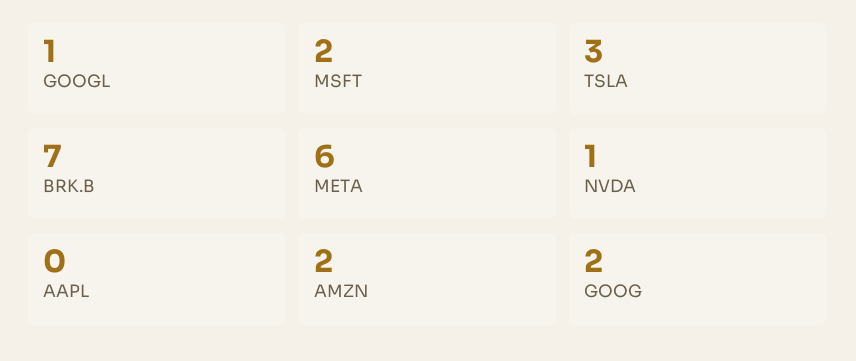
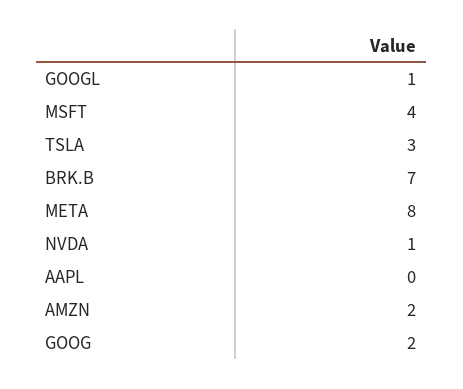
  {
    "GOOGL": 1,
-   "MSFT": 2,
+   "MSFT": 4,
    "TSLA": 3,
    "BRK.B": 7,
-   "META": 6,
+   "META": 8,
    "NVDA": 1,
    "AAPL": 0,
    "AMZN": 2,
    "GOOG": 2
  }

